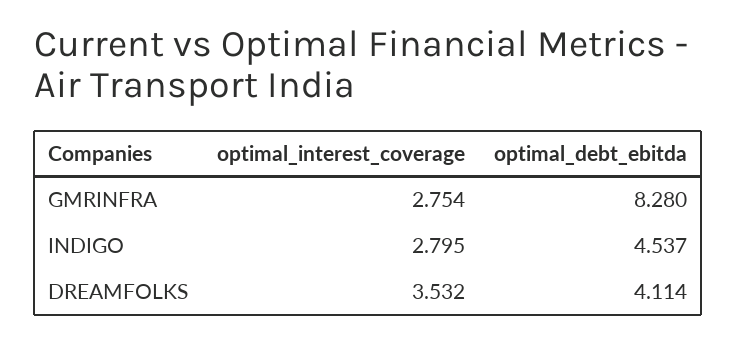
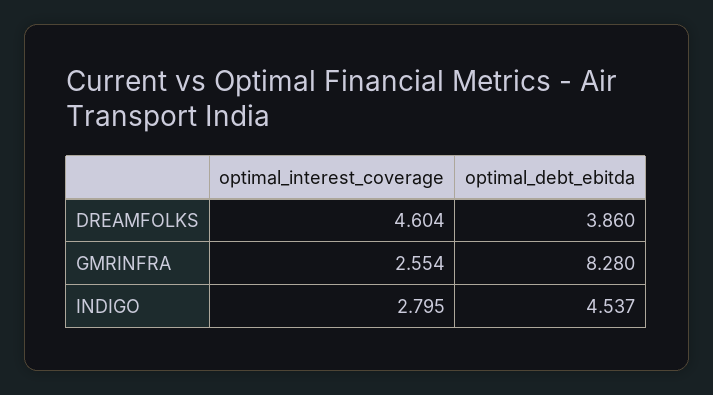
  {
    "optimal_interest_coverage": {
-     "GMRINFRA": 2.754,
+     "GMRINFRA": 2.554,
      "INDIGO": 2.795,
-     "DREAMFOLKS": 3.532
+     "DREAMFOLKS": 4.604
    },
    "optimal_debt_ebitda": {
      "GMRINFRA": 8.28,
      "INDIGO": 4.537,
-     "DREAMFOLKS": 4.114
+     "DREAMFOLKS": 3.86
    }
  }

